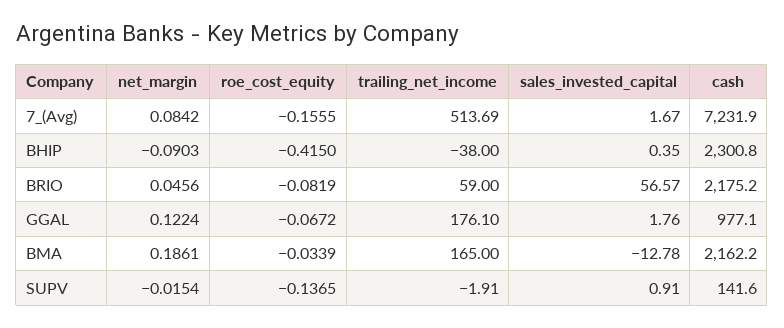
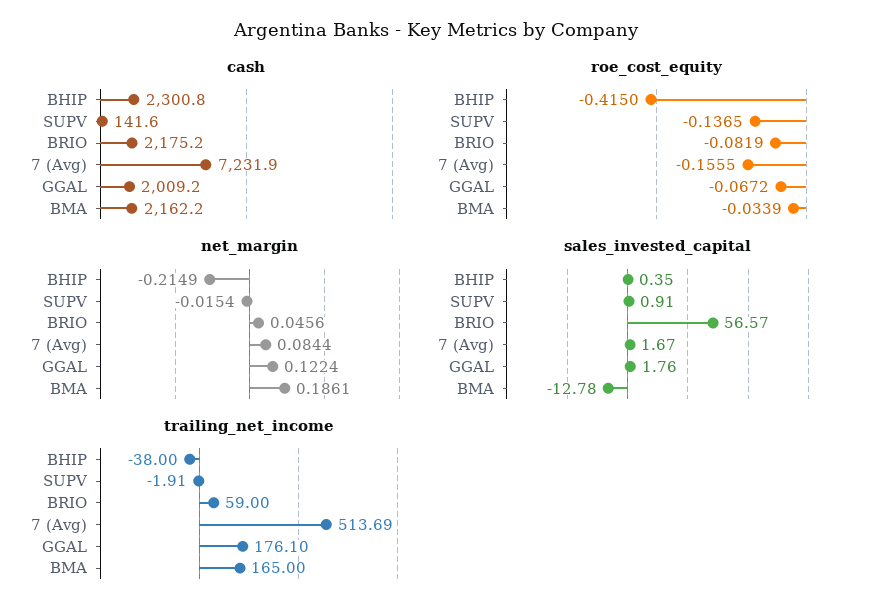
  {
    "net_margin": {
-     "7_(Avg)": 0.0842,
+     "7_(Avg)": 0.0844,
-     "BHIP": -0.0903,
+     "BHIP": -0.2149,
      "BRIO": 0.0456,
      "GGAL": 0.1224,
      "BMA": 0.1861,
      "SUPV": -0.0154
    },
    "roe_cost_equity": {
      "7_(Avg)": -0.1555,
      "BHIP": -0.415,
      "BRIO": -0.0819,
      "GGAL": -0.0672,
      "BMA": -0.0339,
      "SUPV": -0.1365
    },
    "trailing_net_income": {
      "7_(Avg)": 513.69,
      "BHIP": -38,
      "BRIO": 59,
      "GGAL": 176.1,
      "BMA": 165,
      "SUPV": -1.91
    },
    "sales_invested_capital": {
      "7_(Avg)": 1.67,
      "BHIP": 0.35,
      "BRIO": 56.57,
      "GGAL": 1.76,
      "BMA": -12.78,
      "SUPV": 0.91
    },
    "cash": {
      "7_(Avg)": 7231.9,
      "BHIP": 2300.8,
      "BRIO": 2175.2,
-     "GGAL": 977.1,
+     "GGAL": 2009.2,
      "BMA": 2162.2,
      "SUPV": 141.6
    }
  }

